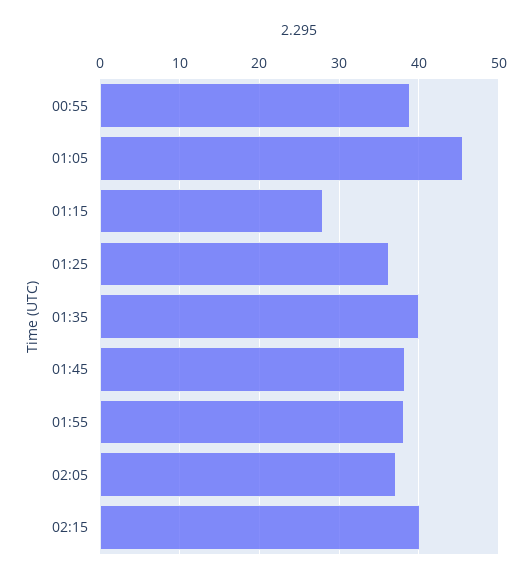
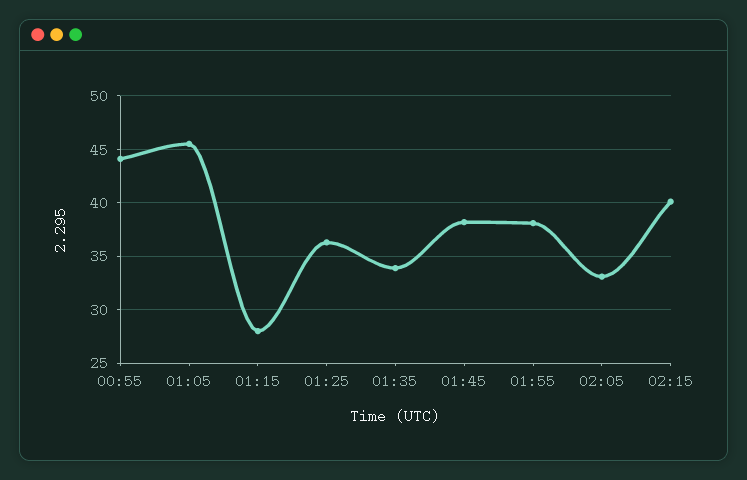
  {
-   "00:55": 39,
+   "00:55": 44,
    "01:05": 46,
    "01:15": 28,
    "01:25": 36,
-   "01:35": 40,
+   "01:35": 34,
    "01:45": 38,
    "01:55": 38,
-   "02:05": 37,
+   "02:05": 33,
    "02:15": 40
  }

